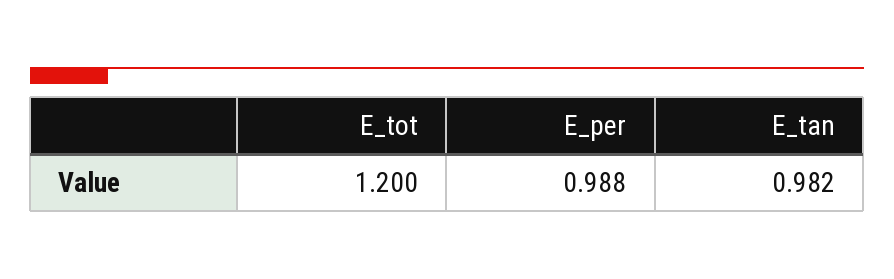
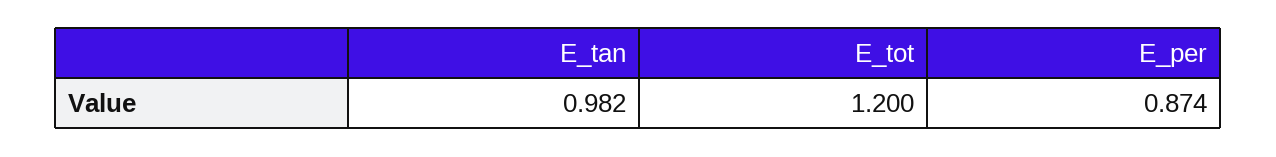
  {
    "E_tot": 1.2,
-   "E_per": 0.988,
+   "E_per": 0.874,
    "E_tan": 0.982
  }

